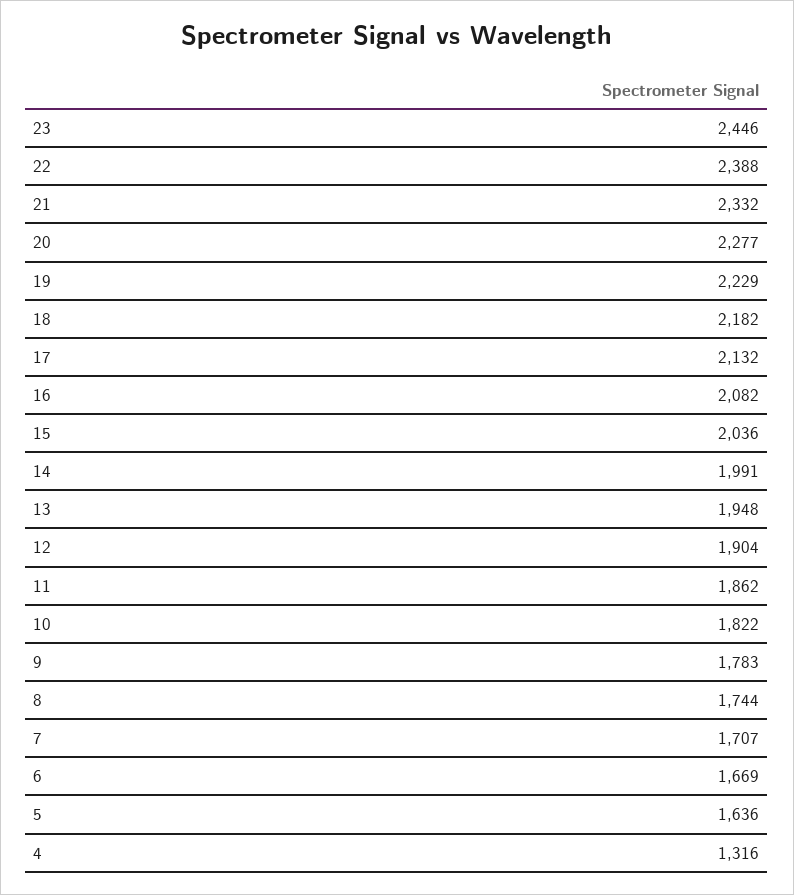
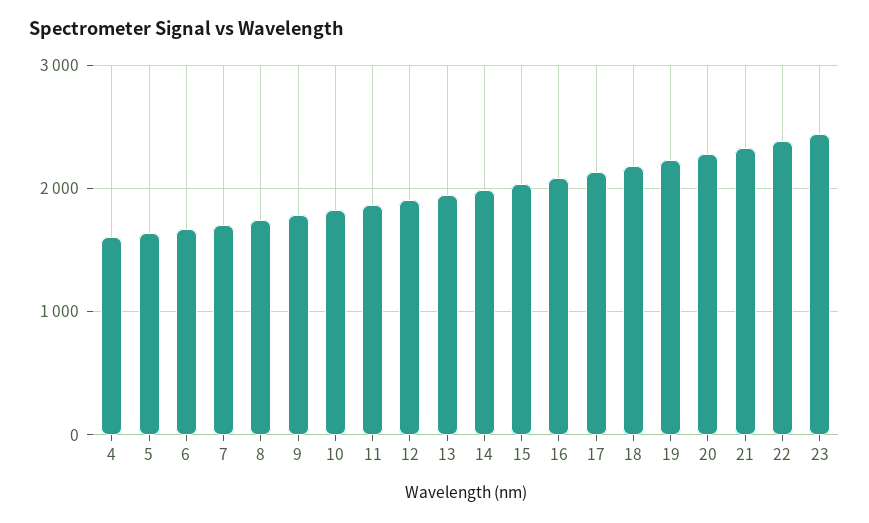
  {
    "23": 2446,
    "22": 2388,
    "21": 2332,
    "20": 2277,
    "19": 2229,
    "18": 2182,
    "17": 2132,
    "16": 2082,
    "15": 2036,
    "14": 1991,
    "13": 1948,
    "12": 1904,
    "11": 1862,
    "10": 1822,
    "9": 1783,
    "8": 1744,
    "7": 1707,
    "6": 1669,
    "5": 1636,
-   "4": 1316
+   "4": 1600
  }

